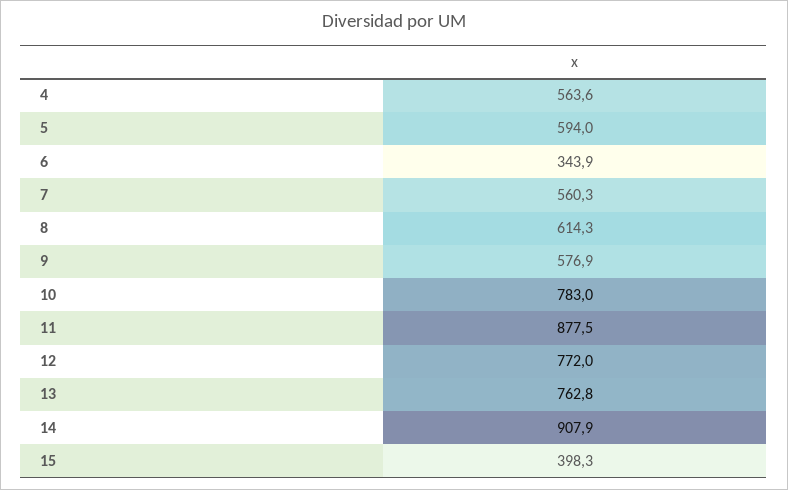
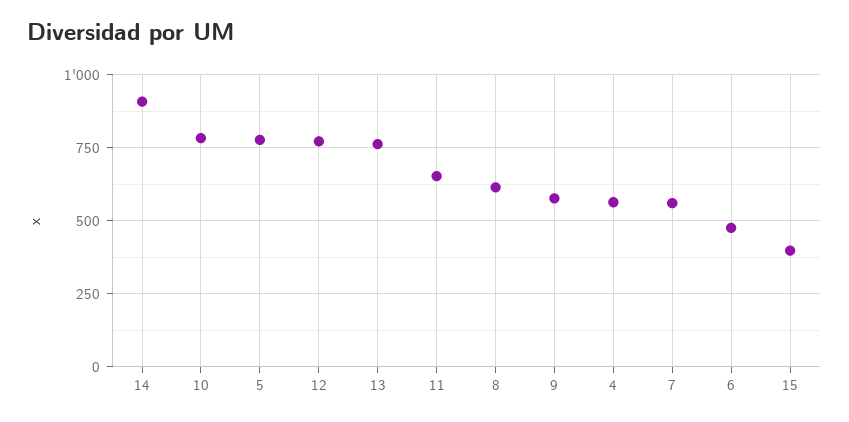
  {
    "4": 563.6,
-   "5": 594,
+   "5": 775,
-   "6": 343.9,
+   "6": 475,
    "7": 560.3,
    "8": 614.3,
    "9": 576.9,
    "10": 783,
-   "11": 877.5,
+   "11": 650,
    "12": 772,
    "13": 762.8,
    "14": 907.9,
    "15": 398.3
  }

